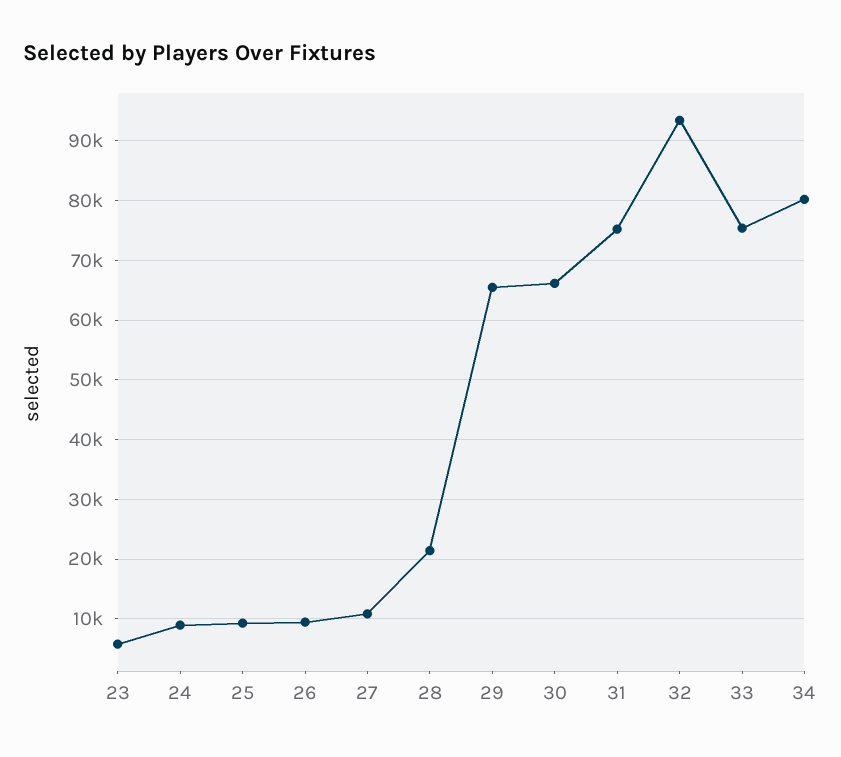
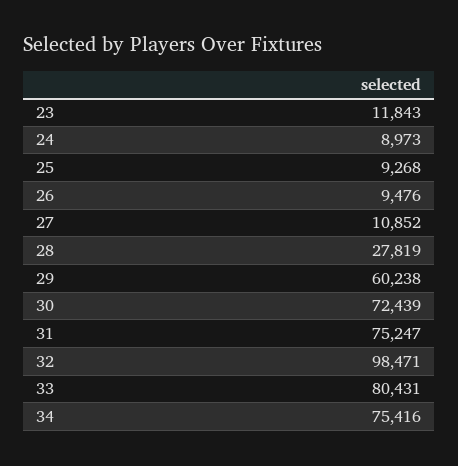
  {
-   "23": 6000,
+   "23": 11843,
    "24": 8973,
    "25": 9268,
    "26": 9476,
    "27": 10852,
-   "28": 22000,
+   "28": 27819,
-   "29": 66000,
+   "29": 60238,
-   "30": 66000,
+   "30": 72439,
    "31": 75247,
-   "32": 94000,
+   "32": 98471,
-   "33": 76000,
+   "33": 80431,
-   "34": 80000
+   "34": 75416
  }

